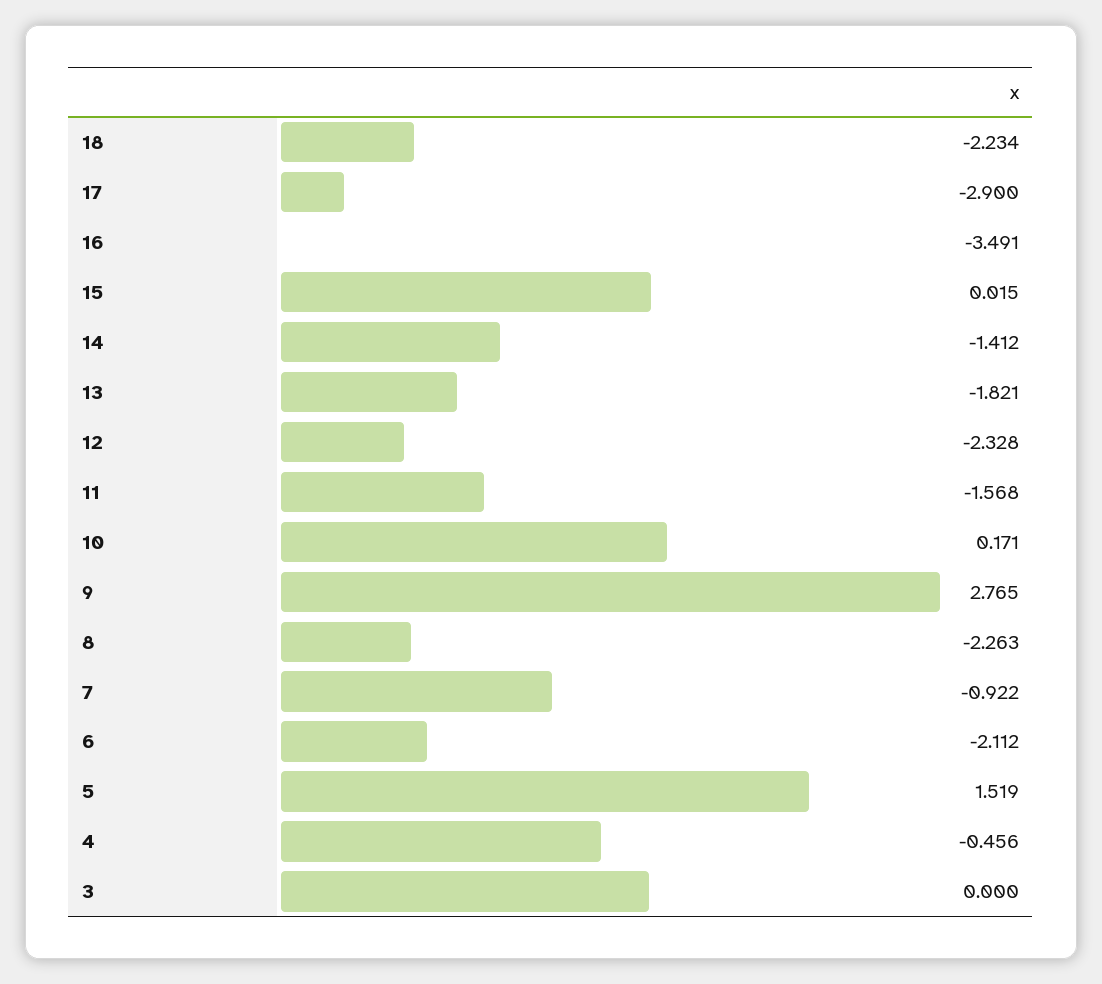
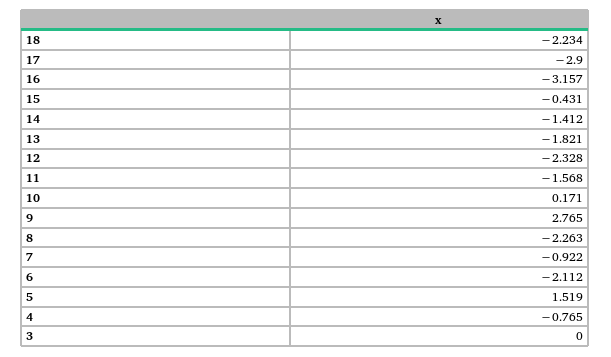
  {
    "18": -2.234,
    "17": -2.9,
-   "16": -3.491,
+   "16": -3.157,
-   "15": 0.015,
+   "15": -0.431,
    "14": -1.412,
    "13": -1.821,
    "12": -2.328,
    "11": -1.568,
    "10": 0.171,
    "9": 2.765,
    "8": -2.263,
    "7": -0.922,
    "6": -2.112,
    "5": 1.519,
-   "4": -0.456,
+   "4": -0.765,
    "3": 0
  }

